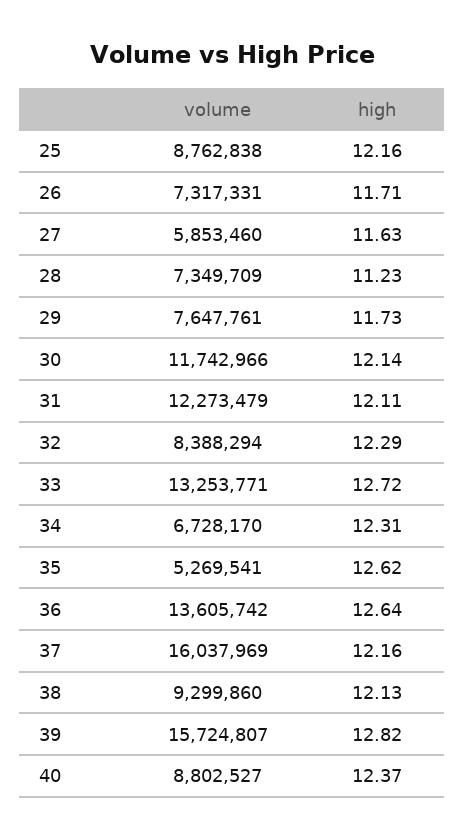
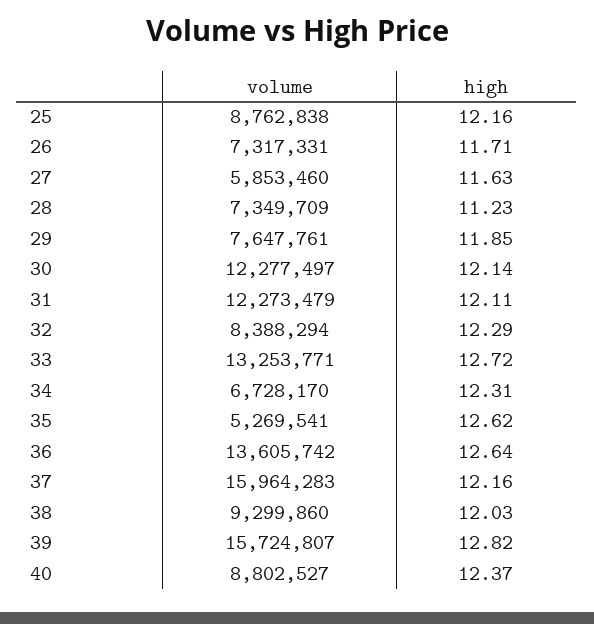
  {
    "volume": {
      "25": 8762838,
      "26": 7317331,
      "27": 5853460,
      "28": 7349709,
      "29": 7647761,
-     "30": 11742966,
+     "30": 12277497,
      "31": 12273479,
      "32": 8388294,
      "33": 13253771,
      "34": 6728170,
      "35": 5269541,
      "36": 13605742,
-     "37": 16037969,
+     "37": 15964283,
      "38": 9299860,
      "39": 15724807,
      "40": 8802527
    },
    "high": {
      "25": 12.16,
      "26": 11.71,
      "27": 11.63,
      "28": 11.23,
-     "29": 11.73,
+     "29": 11.85,
      "30": 12.14,
      "31": 12.11,
      "32": 12.29,
      "33": 12.72,
      "34": 12.31,
      "35": 12.62,
      "36": 12.64,
      "37": 12.16,
-     "38": 12.13,
+     "38": 12.03,
      "39": 12.82,
      "40": 12.37
    }
  }

